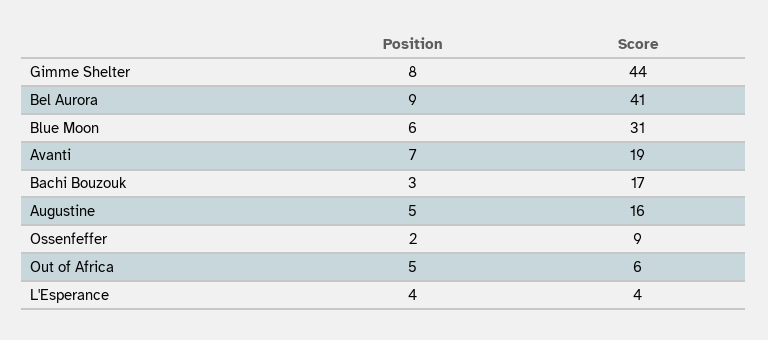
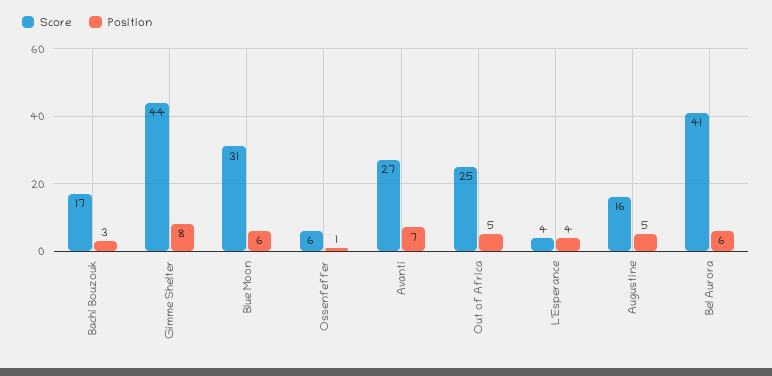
  {
    "Position": {
      "Gimme Shelter": 8,
-     "Bel Aurora": 9,
+     "Bel Aurora": 6,
      "Blue Moon": 6,
      "Avanti": 7,
      "Bachi Bouzouk": 3,
      "Augustine": 5,
-     "Ossenfeffer": 2,
+     "Ossenfeffer": 1,
      "Out of Africa": 5,
      "L'Esperance": 4
    },
    "Score": {
      "Gimme Shelter": 44,
      "Bel Aurora": 41,
      "Blue Moon": 31,
-     "Avanti": 19,
+     "Avanti": 27,
      "Bachi Bouzouk": 17,
      "Augustine": 16,
-     "Ossenfeffer": 9,
+     "Ossenfeffer": 6,
-     "Out of Africa": 6,
+     "Out of Africa": 25,
      "L'Esperance": 4
    }
  }

